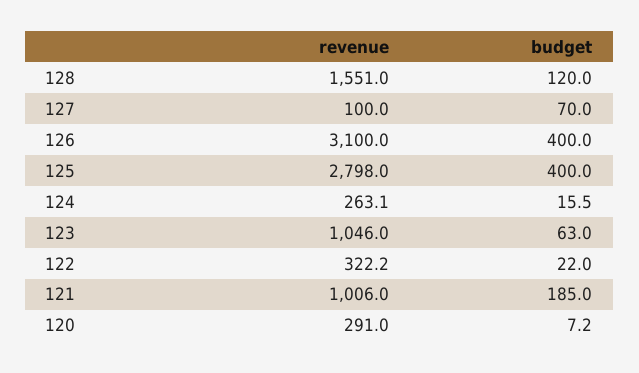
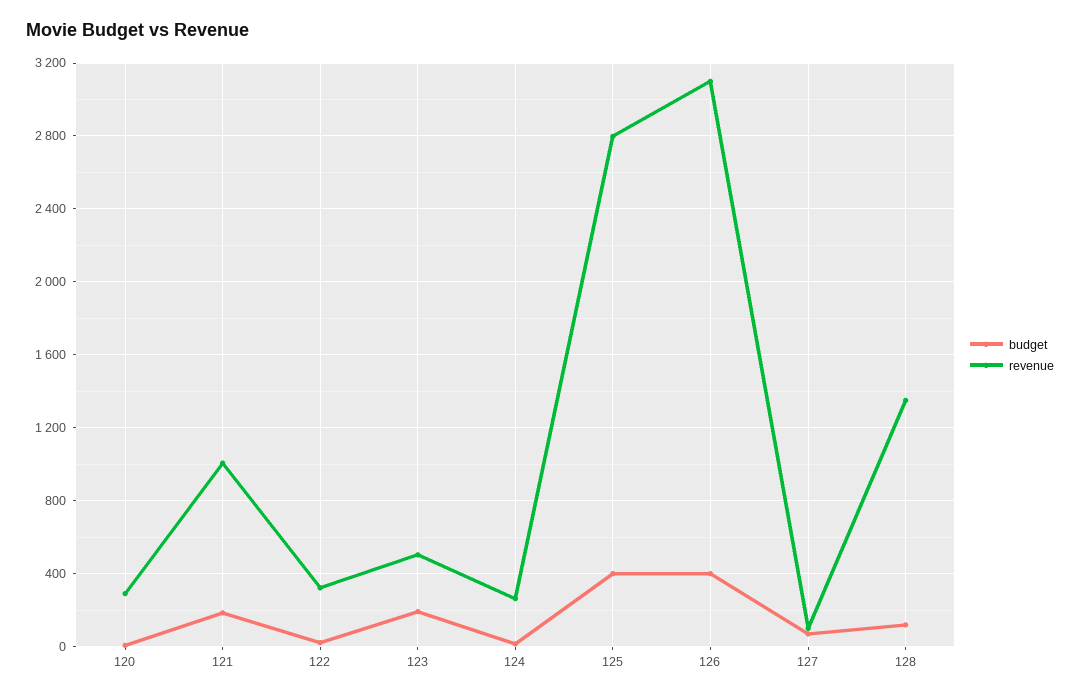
  {
    "revenue": {
-     "128": 1551,
+     "128": 1350,
      "127": 100,
      "126": 3100,
      "125": 2798,
      "124": 263.1,
-     "123": 1046,
+     "123": 500,
      "122": 322.2,
      "121": 1006,
      "120": 291
    },
    "budget": {
      "128": 120,
      "127": 70,
      "126": 400,
      "125": 400,
      "124": 15.5,
-     "123": 63,
+     "123": 200,
      "122": 22,
      "121": 185,
      "120": 7.2
    }
  }

